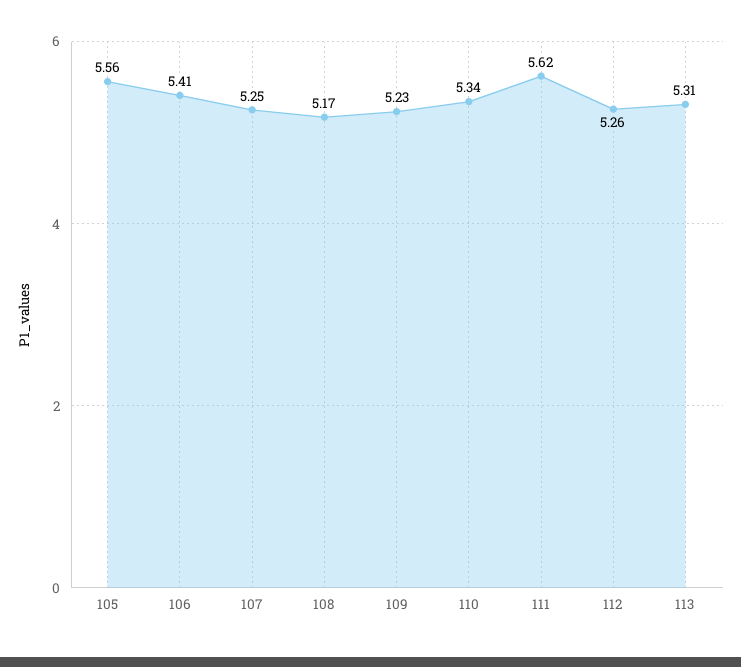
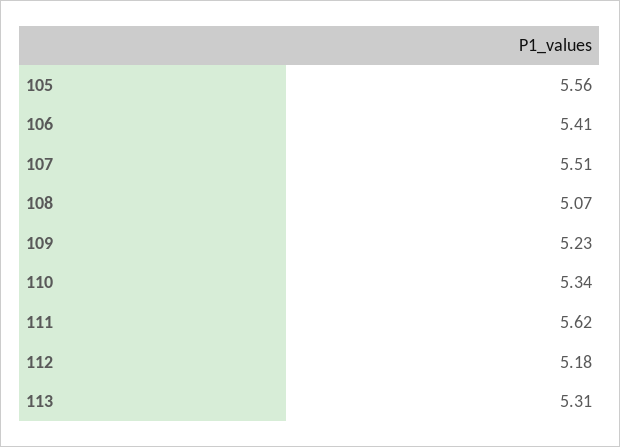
  {
    "105": 5.56,
    "106": 5.41,
-   "107": 5.25,
+   "107": 5.51,
-   "108": 5.17,
+   "108": 5.07,
    "109": 5.23,
    "110": 5.34,
    "111": 5.62,
-   "112": 5.26,
+   "112": 5.18,
    "113": 5.31
  }

